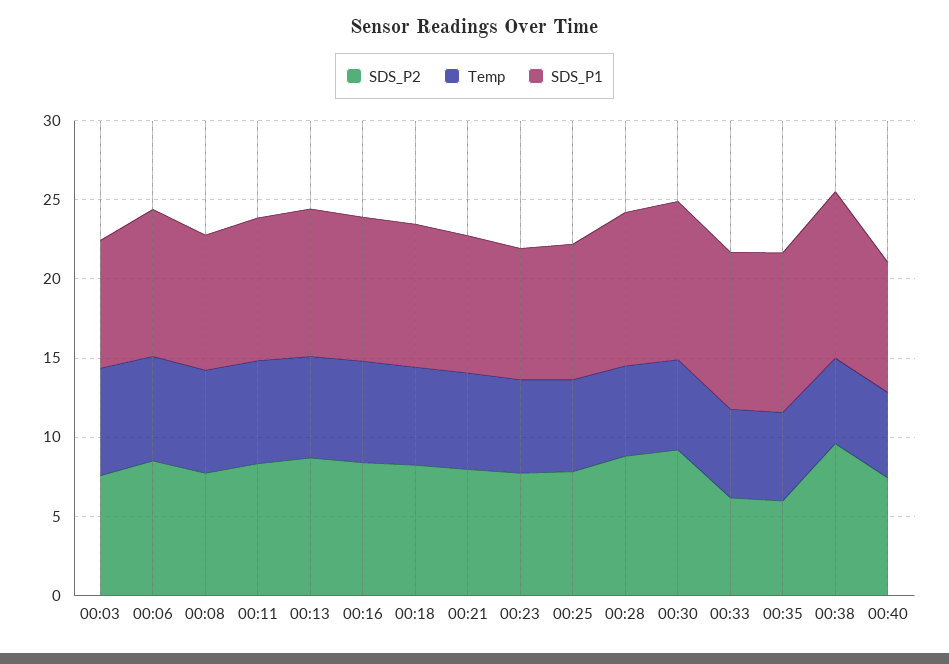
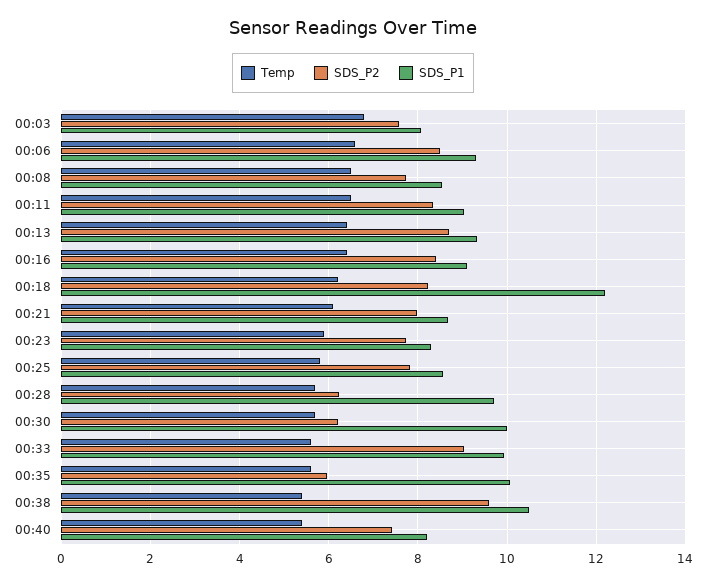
  {
    "SDS_P2": {
      "00:03": 7.6,
      "00:06": 8.6,
      "00:08": 7.8,
      "00:11": 8.4,
      "00:13": 8.8,
      "00:16": 8.4,
      "00:18": 8.2,
      "00:21": 8,
      "00:23": 7.8,
      "00:25": 7.8,
-     "00:28": 9,
+     "00:28": 6.2,
-     "00:30": 9,
+     "00:30": 6.2,
-     "00:33": 6,
+     "00:33": 9,
      "00:35": 6,
      "00:38": 9.6,
      "00:40": 7.4
    },
    "Temp": {
      "00:03": 6.8,
      "00:06": 6.6,
      "00:08": 6.6,
      "00:11": 6.6,
      "00:13": 6.4,
      "00:16": 6.4,
      "00:18": 6.2,
      "00:21": 6.2,
      "00:23": 6,
      "00:25": 5.8,
      "00:28": 5.8,
      "00:30": 5.8,
      "00:33": 5.6,
      "00:35": 5.6,
      "00:38": 5.4,
      "00:40": 5.4
    },
    "SDS_P1": {
      "00:03": 8,
      "00:06": 9.4,
      "00:08": 8.6,
      "00:11": 9,
      "00:13": 9.4,
      "00:16": 9.2,
-     "00:18": 9,
+     "00:18": 12.2,
      "00:21": 8.6,
      "00:23": 8.4,
      "00:25": 8.6,
      "00:28": 9.8,
      "00:30": 10,
      "00:33": 10,
      "00:35": 10,
      "00:38": 10.6,
      "00:40": 8.2
    }
  }

